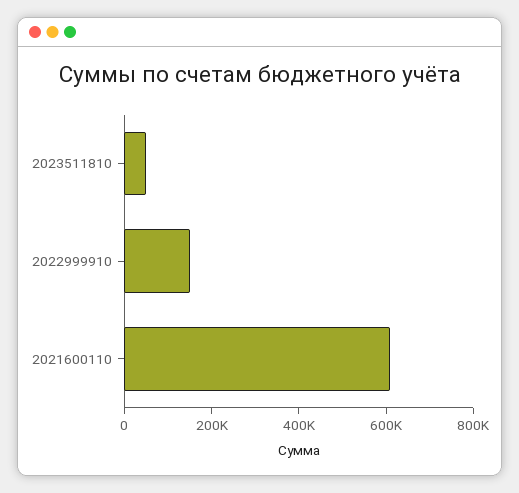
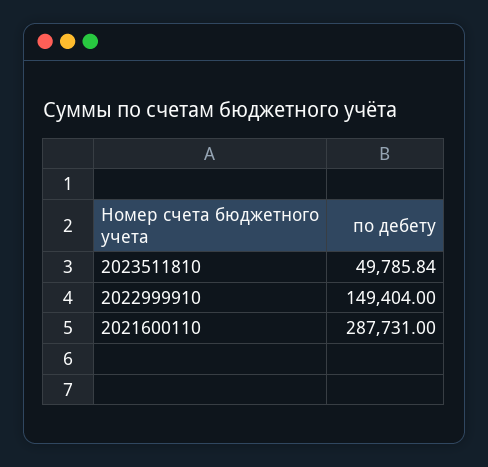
  {
    "2023511810": 49785.84,
    "2022999910": 149404,
-   "2021600110": 600000
+   "2021600110": 287731
  }

